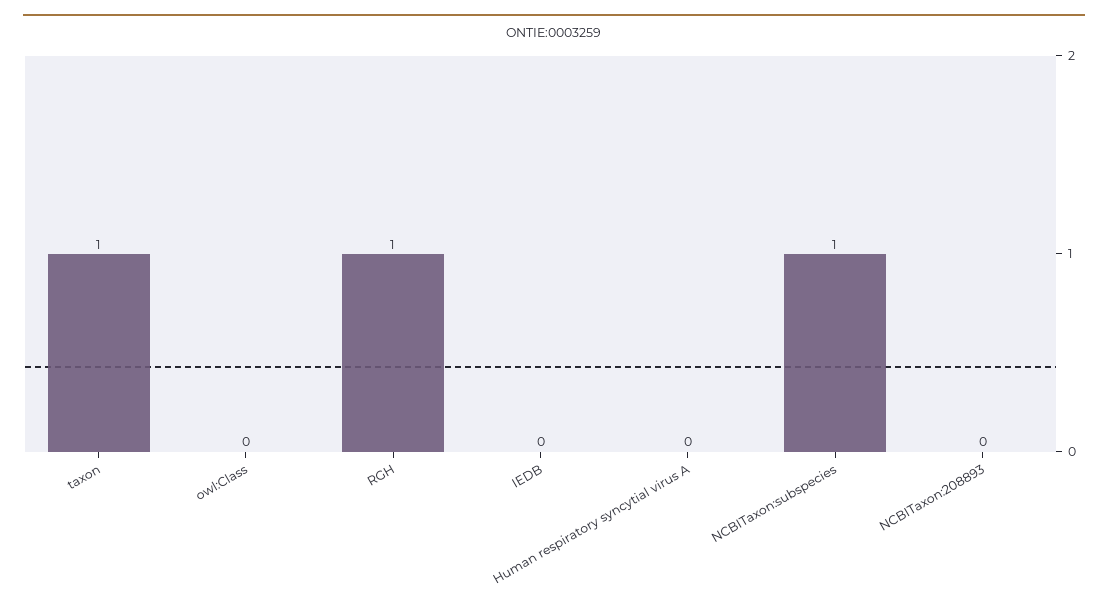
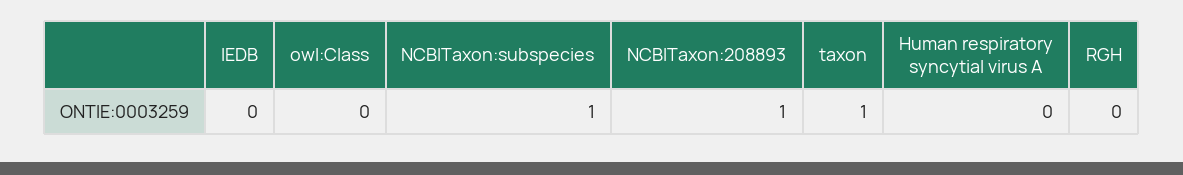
  {
    "taxon": 1,
    "owl:Class": 0,
-   "RGH": 1,
+   "RGH": 0,
    "IEDB": 0,
    "Human respiratory syncytial virus A": 0,
    "NCBITaxon:subspecies": 1,
-   "NCBITaxon:208893": 0
+   "NCBITaxon:208893": 1
  }

